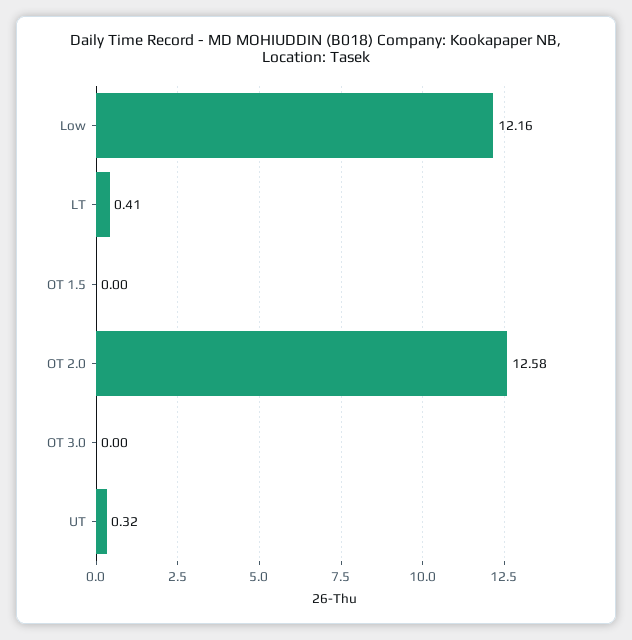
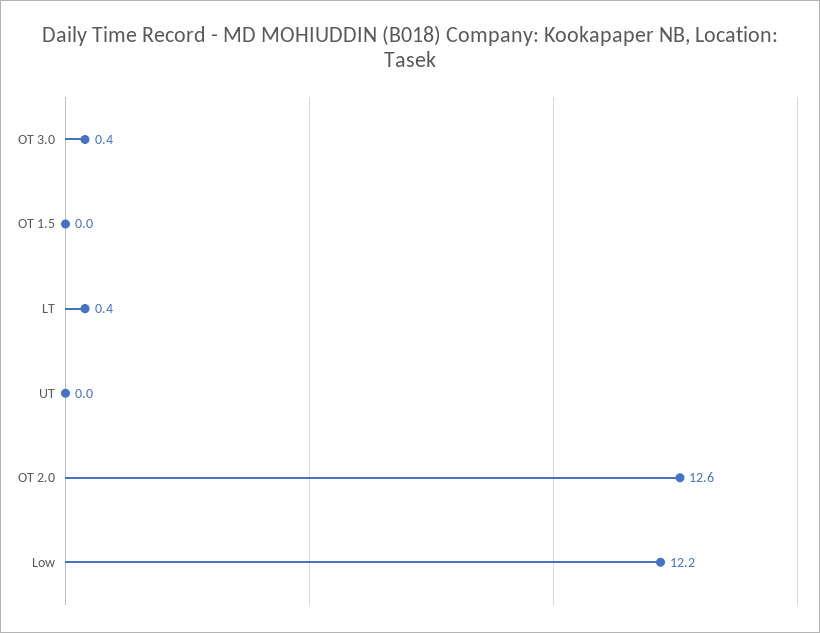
  {
    "Low": 12.16,
    "LT": 0.41,
    "OT 1.5": 0,
    "OT 2.0": 12.58,
-   "OT 3.0": 0,
+   "OT 3.0": 0.4,
-   "UT": 0.32
+   "UT": 0
  }

